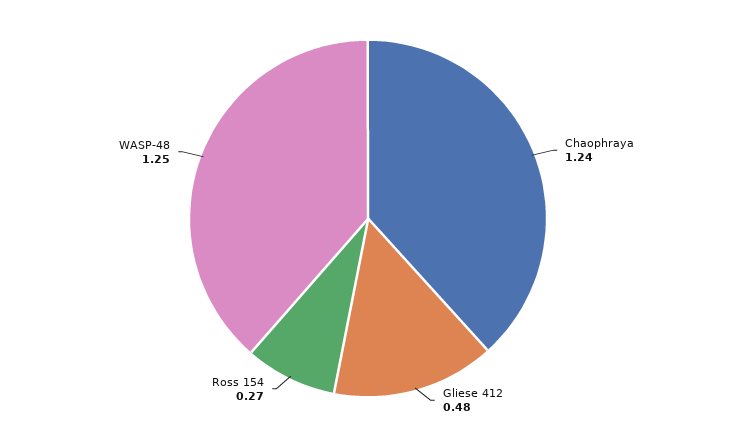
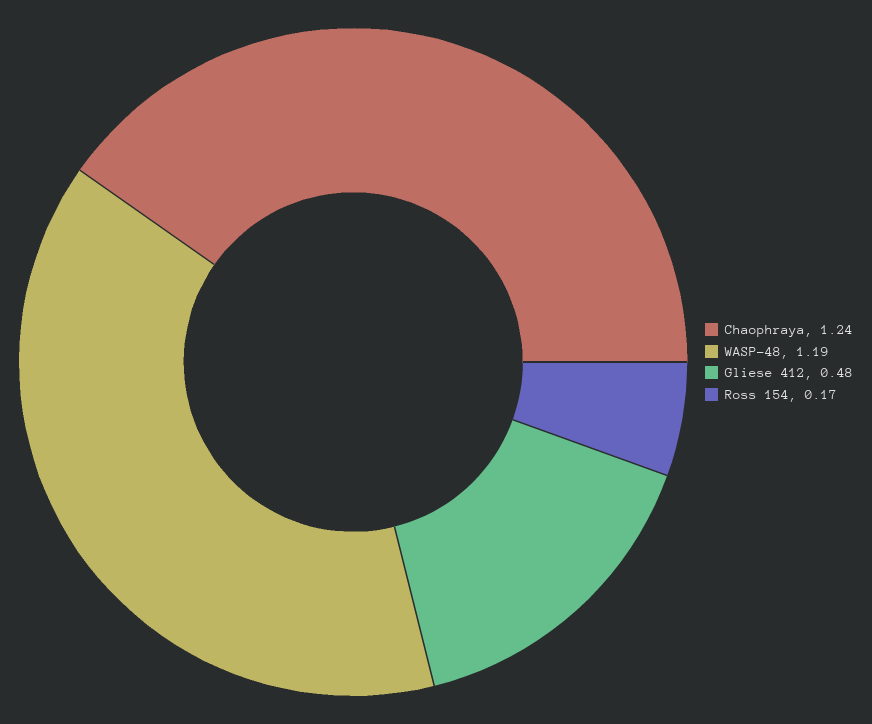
  {
    "Chaophraya": 1.24,
    "Gliese 412": 0.48,
-   "Ross 154": 0.27,
+   "Ross 154": 0.17,
-   "WASP-48": 1.25
+   "WASP-48": 1.19
  }

